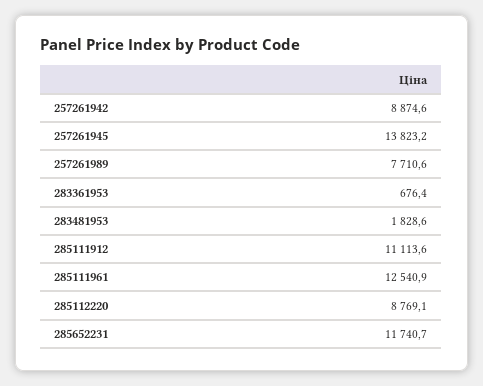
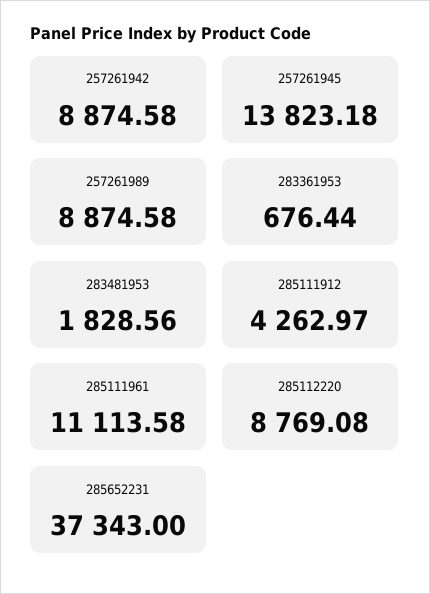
  {
    "257261942": 8874.58,
    "257261945": 13823.18,
-   "257261989": 7710.6,
+   "257261989": 8874.58,
    "283361953": 676.44,
    "283481953": 1828.56,
-   "285111912": 11113.6,
+   "285111912": 4262.97,
-   "285111961": 12540.9,
+   "285111961": 11113.58,
    "285112220": 8769.08,
-   "285652231": 11740.7
+   "285652231": 37343
  }

